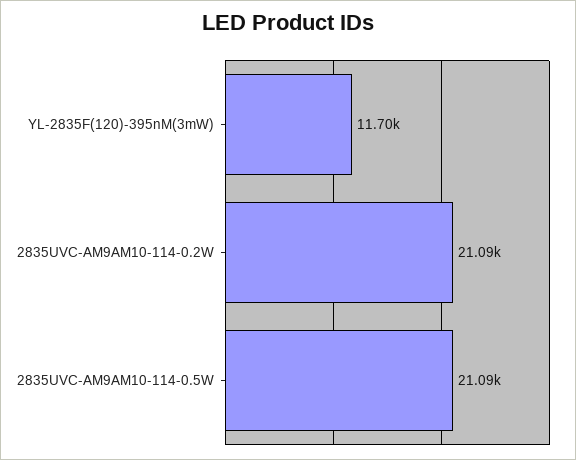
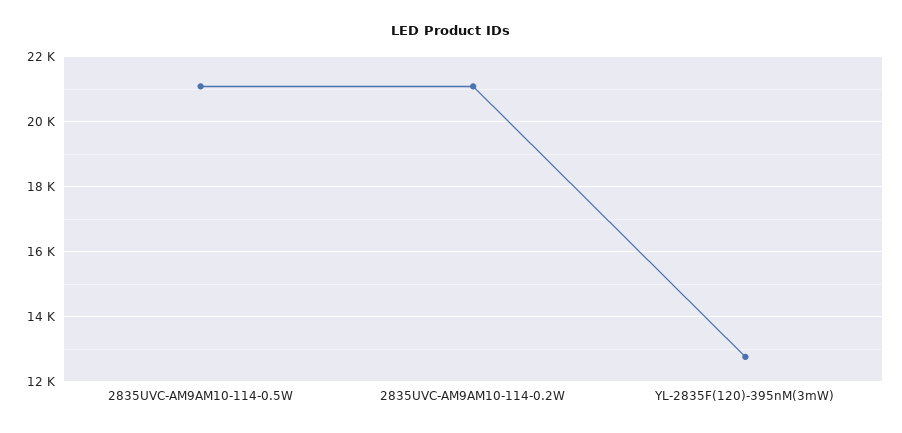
  {
-   "YL-2835F(120)-395nM(3mW)": 11700,
+   "YL-2835F(120)-395nM(3mW)": 12800,
    "2835UVC-AM9AM10-114-0.2W": 21090,
    "2835UVC-AM9AM10-114-0.5W": 21090
  }

